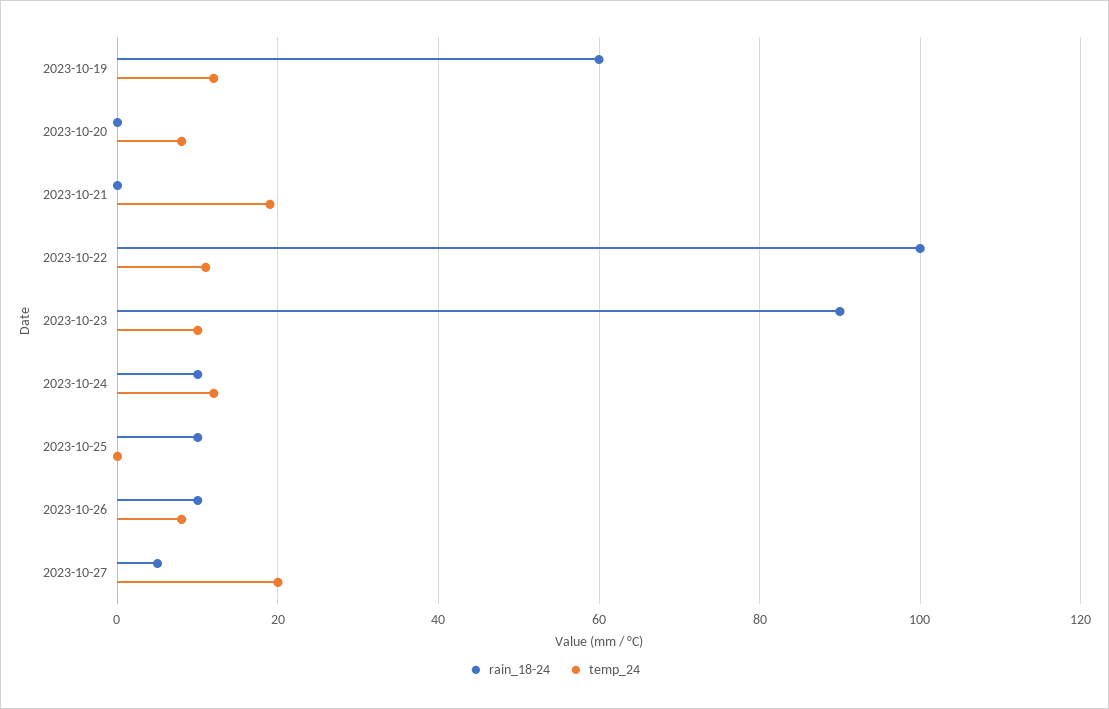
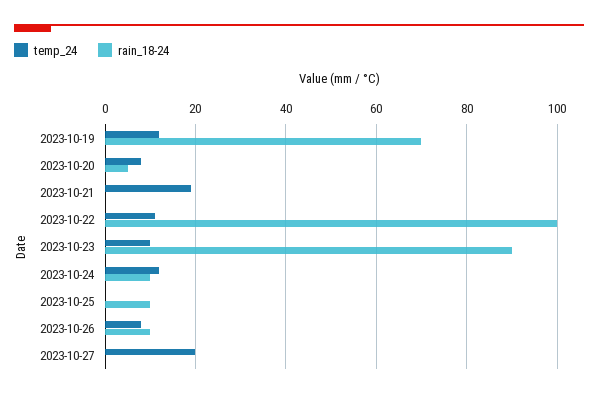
  {
    "rain_18-24": {
-     "2023-10-19": 60,
+     "2023-10-19": 70,
-     "2023-10-20": 0,
+     "2023-10-20": 5,
      "2023-10-21": 0,
      "2023-10-22": 100,
      "2023-10-23": 90,
      "2023-10-24": 10,
      "2023-10-25": 10,
      "2023-10-26": 10,
-     "2023-10-27": 5
+     "2023-10-27": 0
    },
    "temp_24": {
      "2023-10-19": 10,
      "2023-10-20": 10,
      "2023-10-21": 20,
      "2023-10-22": 10,
      "2023-10-23": 10,
      "2023-10-24": 10,
      "2023-10-25": 0,
      "2023-10-26": 10,
      "2023-10-27": 20
    }
  }

